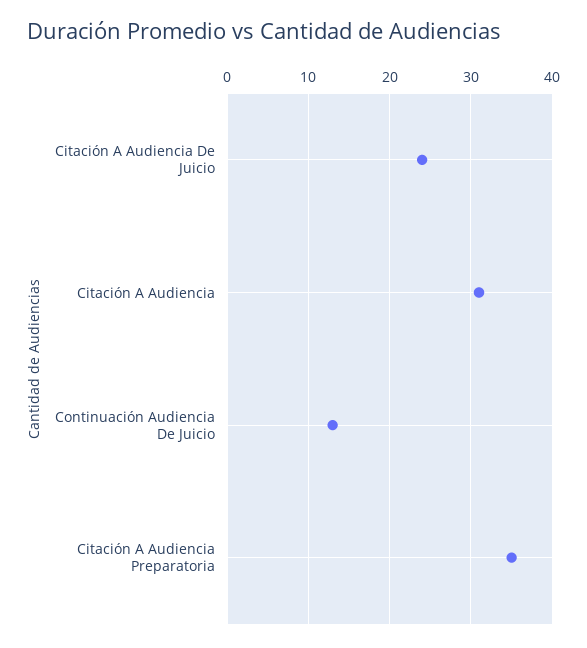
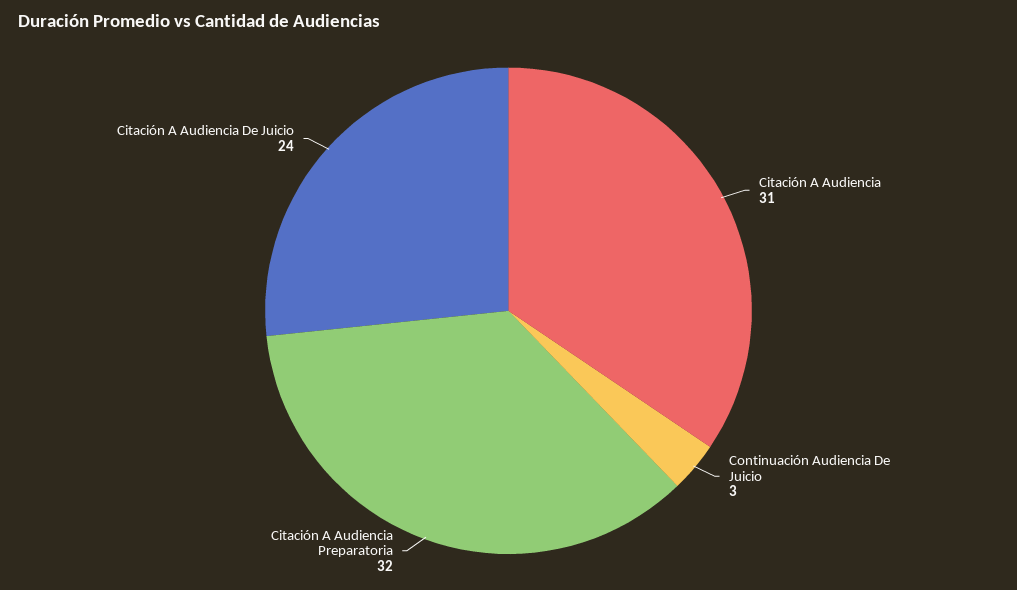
  {
    "Citación A Audiencia De Juicio": 24,
    "Citación A Audiencia": 31,
-   "Continuación Audiencia De Juicio": 13,
+   "Continuación Audiencia De Juicio": 3,
-   "Citación A Audiencia Preparatoria": 35
+   "Citación A Audiencia Preparatoria": 32
  }

